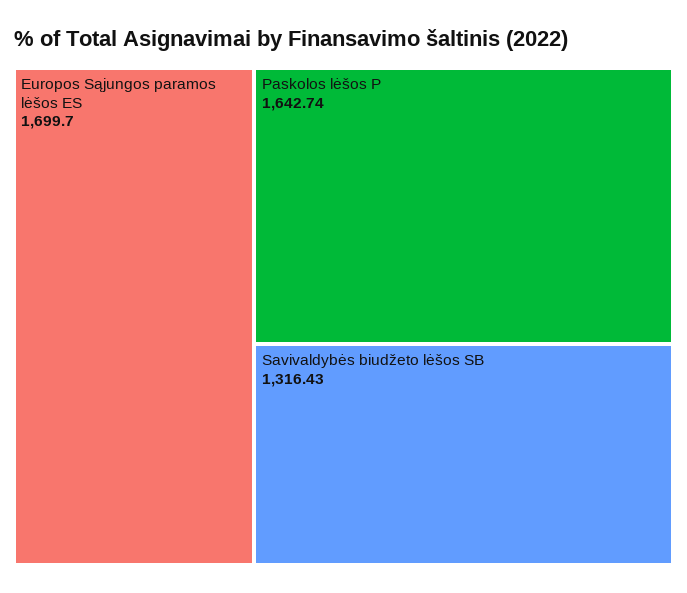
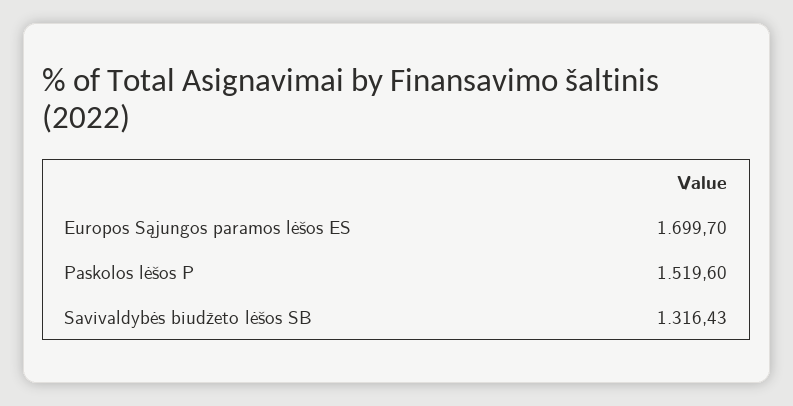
  {
    "Europos Sąjungos paramos lėšos ES": 1699.7,
-   "Paskolos lėšos P": 1642.74,
+   "Paskolos lėšos P": 1519.6,
    "Savivaldybės biudžeto lėšos SB": 1316.43
  }

